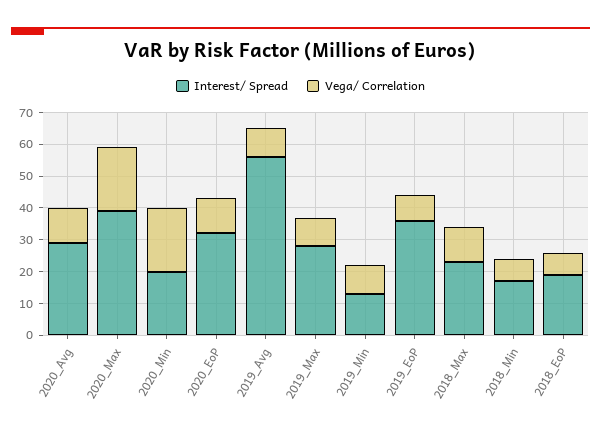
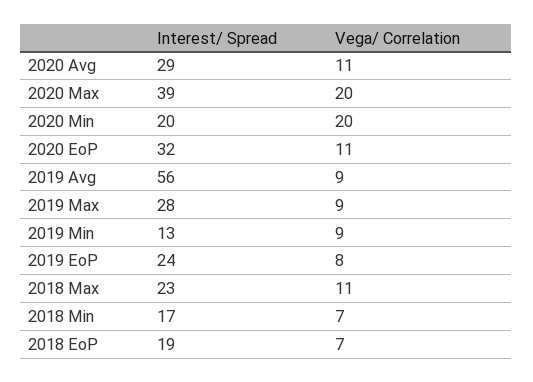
  {
    "Interest/ Spread": {
      "2020_Avg": 29,
      "2020_Max": 39,
      "2020_Min": 20,
      "2020_EoP": 32,
      "2019_Avg": 56,
      "2019_Max": 28,
      "2019_Min": 13,
-     "2019_EoP": 35,
+     "2019_EoP": 24,
      "2018_Max": 23,
      "2018_Min": 17,
      "2018_EoP": 19
    },
    "Vega/ Correlation": {
      "2020_Avg": 11,
      "2020_Max": 20,
      "2020_Min": 20,
      "2020_EoP": 11,
      "2019_Avg": 9,
      "2019_Max": 9,
      "2019_Min": 9,
      "2019_EoP": 8,
      "2018_Max": 11,
      "2018_Min": 7,
      "2018_EoP": 7
    }
  }

